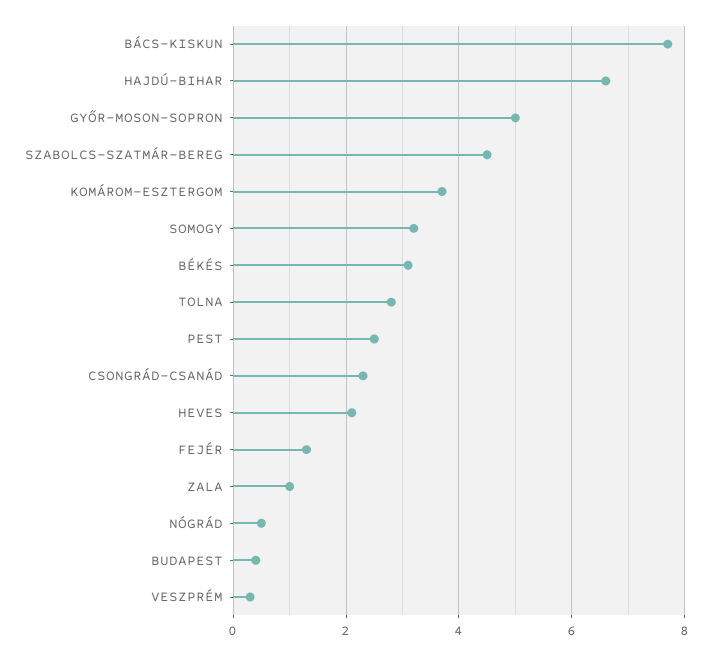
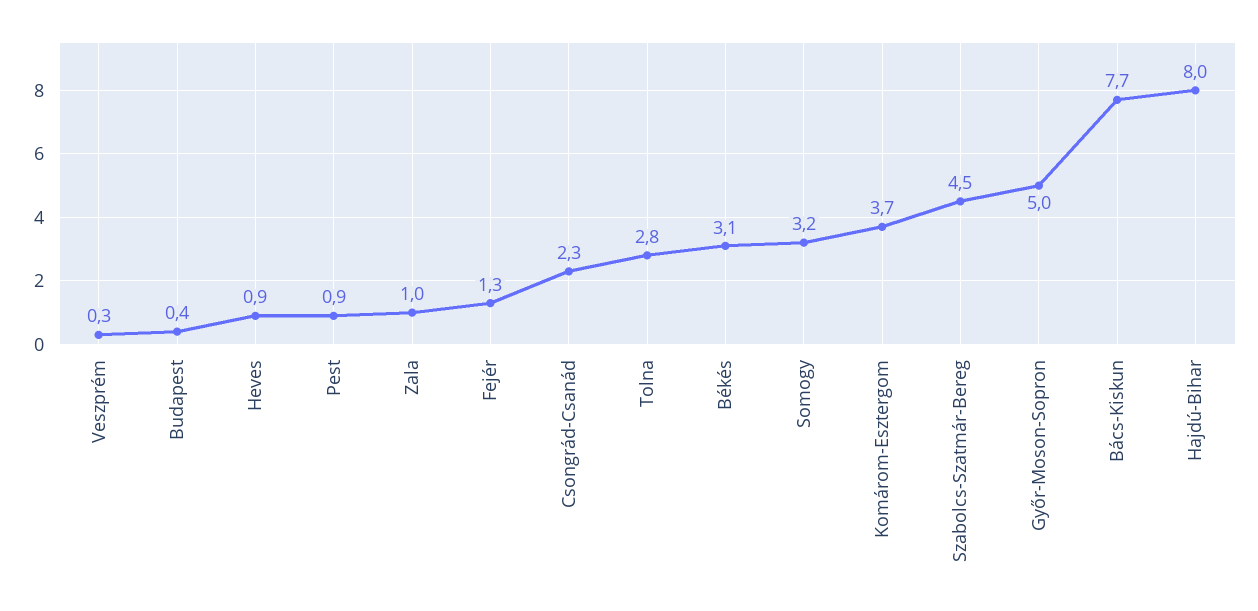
  {
    "BÁCS-KISKUN": 7.7,
-   "HAJDÚ-BIHAR": 6.5,
+   "HAJDÚ-BIHAR": 8,
    "GYŐR-MOSON-SOPRON": 5,
    "SZABOLCS-SZATMÁR-BEREG": 4.5,
    "KOMÁROM-ESZTERGOM": 3.7,
    "SOMOGY": 3.2,
    "BÉKÉS": 3.1,
    "TOLNA": 2.8,
-   "PEST": 2.5,
+   "PEST": 0.9,
    "CSONGRÁD-CSANÁD": 2.3,
-   "HEVES": 2,
+   "HEVES": 0.9,
    "FEJÉR": 1.3,
    "ZALA": 1,
-   "NÓGRÁD": 0.5,
    "BUDAPEST": 0.4,
    "VESZPRÉM": 0.3
  }

